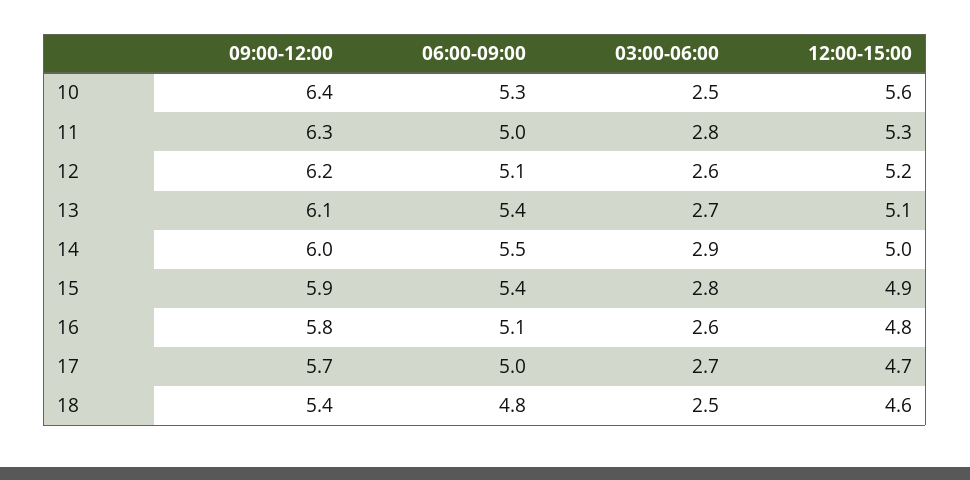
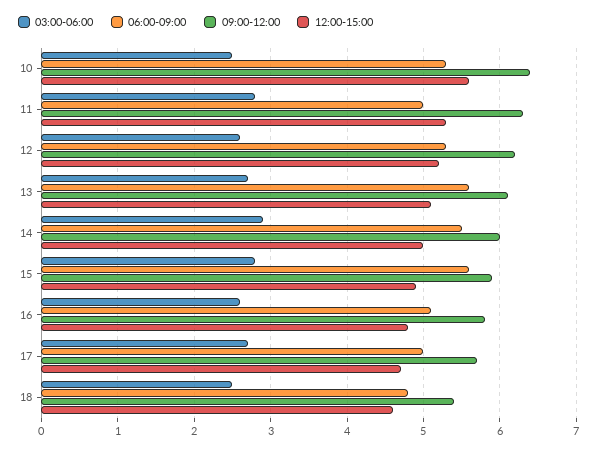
  {
    "09:00-12:00": {
      "10": 6.4,
      "11": 6.3,
      "12": 6.2,
      "13": 6.1,
      "14": 6,
      "15": 5.9,
      "16": 5.8,
      "17": 5.7,
      "18": 5.4
    },
    "06:00-09:00": {
      "10": 5.3,
      "11": 5,
-     "12": 5.1,
+     "12": 5.3,
-     "13": 5.4,
+     "13": 5.6,
      "14": 5.5,
-     "15": 5.4,
+     "15": 5.6,
      "16": 5.1,
      "17": 5,
      "18": 4.8
    },
    "03:00-06:00": {
      "10": 2.5,
      "11": 2.8,
      "12": 2.6,
      "13": 2.7,
      "14": 2.9,
      "15": 2.8,
      "16": 2.6,
      "17": 2.7,
      "18": 2.5
    },
    "12:00-15:00": {
      "10": 5.6,
      "11": 5.3,
      "12": 5.2,
      "13": 5.1,
      "14": 5,
      "15": 4.9,
      "16": 4.8,
      "17": 4.7,
      "18": 4.6
    }
  }

